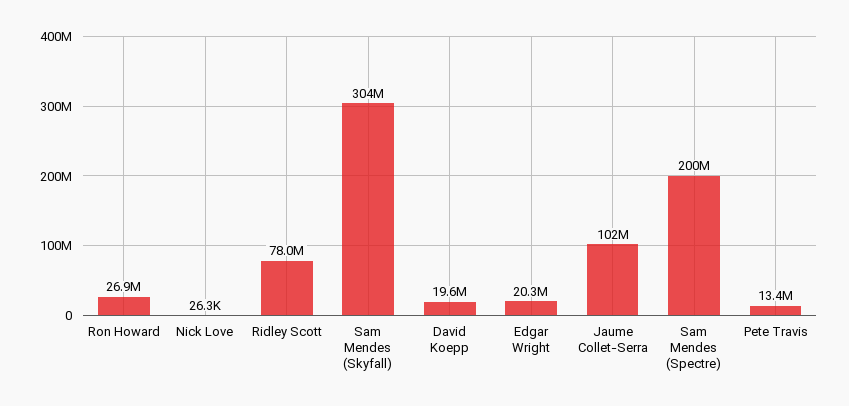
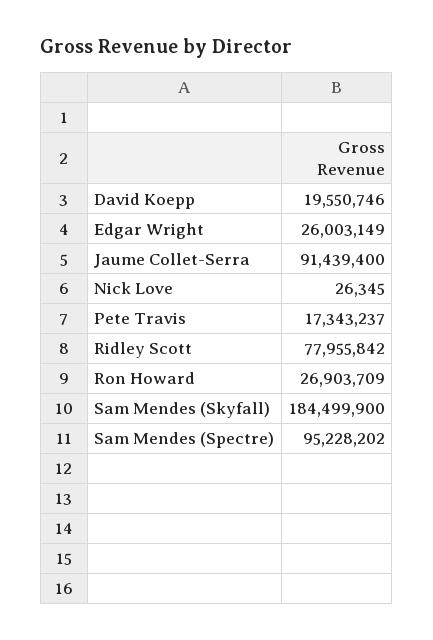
  {
    "Ron Howard": 26903709,
    "Nick Love": 26345,
    "Ridley Scott": 77955842,
-   "Sam Mendes (Skyfall)": 304000000,
+   "Sam Mendes (Skyfall)": 184499900,
    "David Koepp": 19550746,
-   "Edgar Wright": 20300000,
+   "Edgar Wright": 26003149,
-   "Jaume Collet-Serra": 102000000,
+   "Jaume Collet-Serra": 91439400,
-   "Sam Mendes (Spectre)": 200000000,
+   "Sam Mendes (Spectre)": 95228202,
-   "Pete Travis": 13400000
+   "Pete Travis": 17343237
  }

